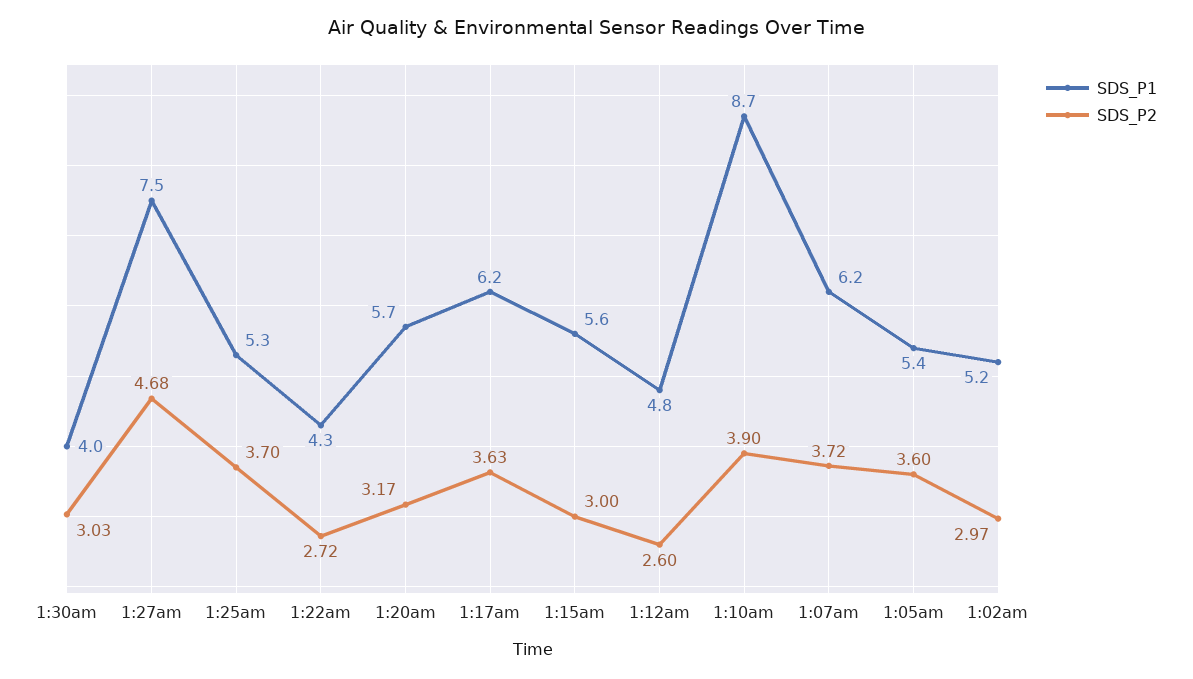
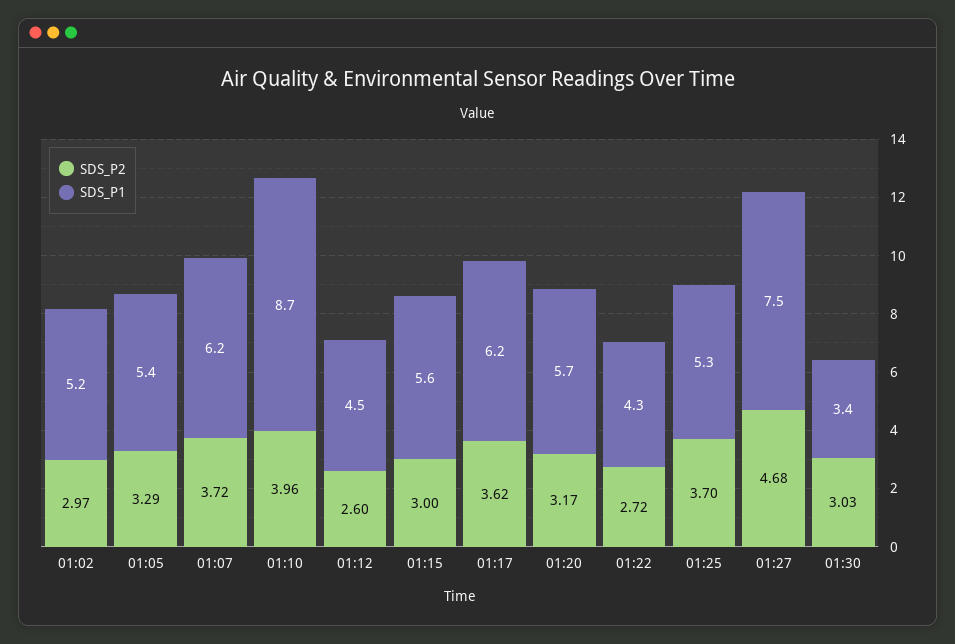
  {
    "SDS_P1": {
-     "1:30am": 4,
+     "1:30am": 3.4,
      "1:27am": 7.5,
      "1:25am": 5.3,
      "1:22am": 4.3,
      "1:20am": 5.7,
      "1:17am": 6.2,
      "1:15am": 5.6,
-     "1:12am": 4.8,
+     "1:12am": 4.5,
      "1:10am": 8.7,
      "1:07am": 6.2,
      "1:05am": 5.4,
      "1:02am": 5.2
    },
    "SDS_P2": {
      "1:30am": 3.03,
      "1:27am": 4.68,
      "1:25am": 3.7,
      "1:22am": 2.72,
      "1:20am": 3.17,
-     "1:17am": 3.63,
+     "1:17am": 3.62,
      "1:15am": 3,
      "1:12am": 2.6,
-     "1:10am": 3.9,
+     "1:10am": 3.96,
      "1:07am": 3.72,
-     "1:05am": 3.6,
+     "1:05am": 3.29,
      "1:02am": 2.97
    }
  }

